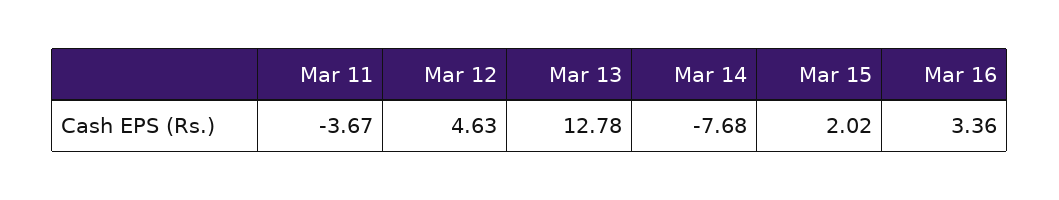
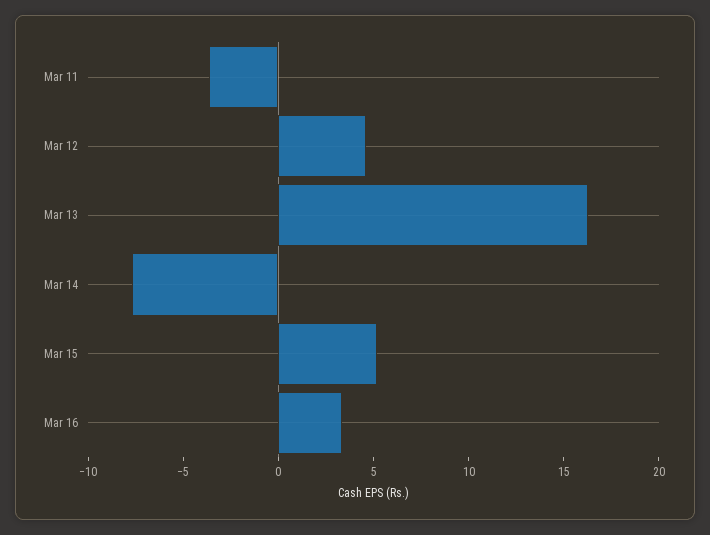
  {
    "Mar 11": -3.67,
    "Mar 12": 4.63,
-   "Mar 13": 12.78,
+   "Mar 13": 16,
    "Mar 14": -7.68,
-   "Mar 15": 2.02,
+   "Mar 15": 5,
    "Mar 16": 3.36
  }

